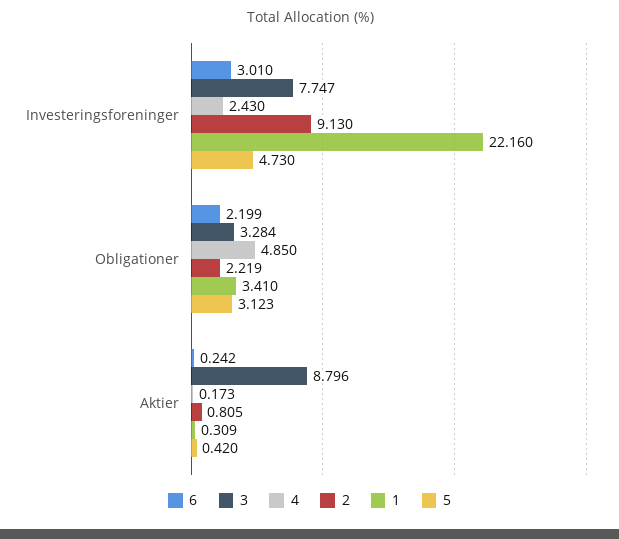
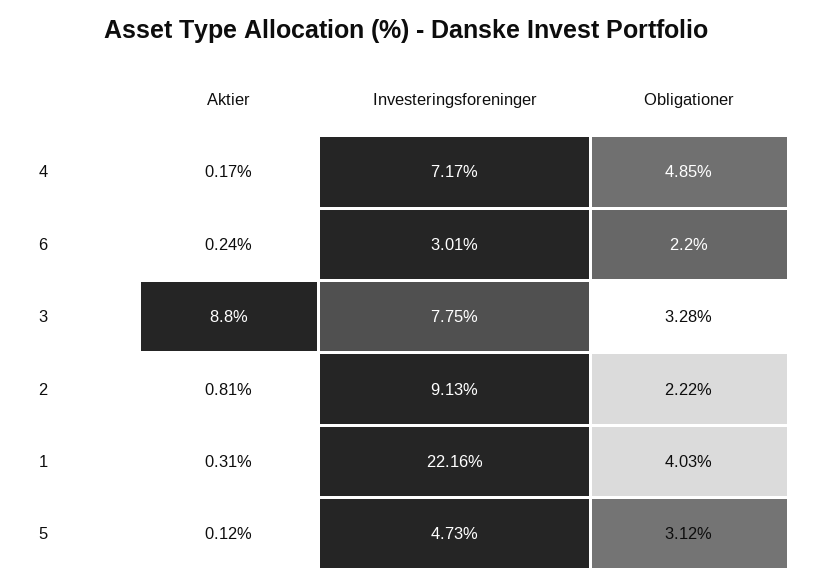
  {
    "6": {
      "Investeringsforeninger": 3.01,
      "Obligationer": 2.199,
      "Aktier": 0.242
    },
    "3": {
      "Investeringsforeninger": 7.747,
      "Obligationer": 3.284,
      "Aktier": 8.796
    },
    "4": {
-     "Investeringsforeninger": 2.43,
+     "Investeringsforeninger": 7.17,
      "Obligationer": 4.85,
      "Aktier": 0.173
    },
    "2": {
      "Investeringsforeninger": 9.13,
      "Obligationer": 2.219,
      "Aktier": 0.805
    },
    "1": {
      "Investeringsforeninger": 22.16,
-     "Obligationer": 3.41,
+     "Obligationer": 4.03,
      "Aktier": 0.309
    },
    "5": {
      "Investeringsforeninger": 4.73,
      "Obligationer": 3.123,
-     "Aktier": 0.42
+     "Aktier": 0.12
    }
  }

